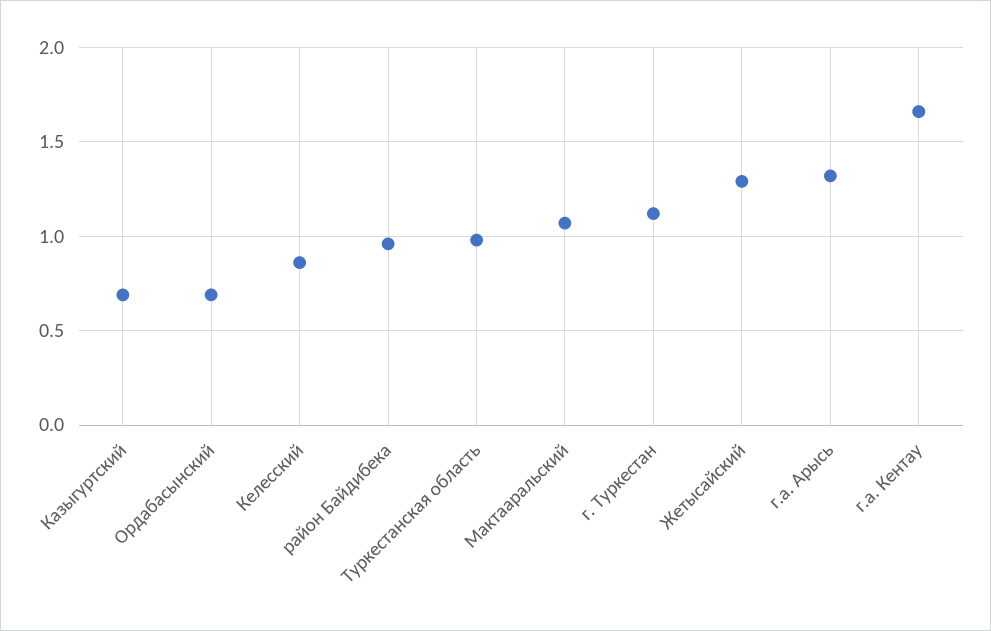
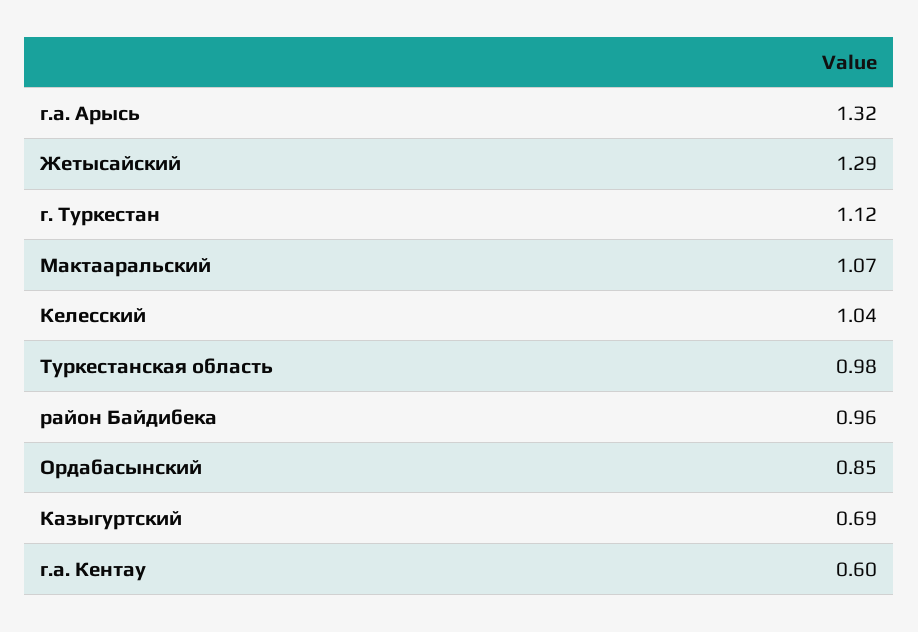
  {
    "Казыгуртский": 0.69,
-   "Ордабасынский": 0.7,
+   "Ордабасынский": 0.85,
-   "Келесский": 0.85,
+   "Келесский": 1.04,
    "район Байдибека": 0.96,
    "Туркестанская область": 0.98,
    "Мактааральский": 1.07,
    "г. Туркестан": 1.12,
    "Жетысайский": 1.29,
    "г.а. Арысь": 1.32,
-   "г.а. Кентау": 1.65
+   "г.а. Кентау": 0.6
  }

